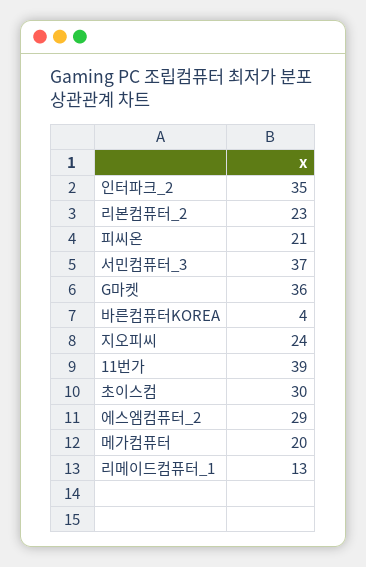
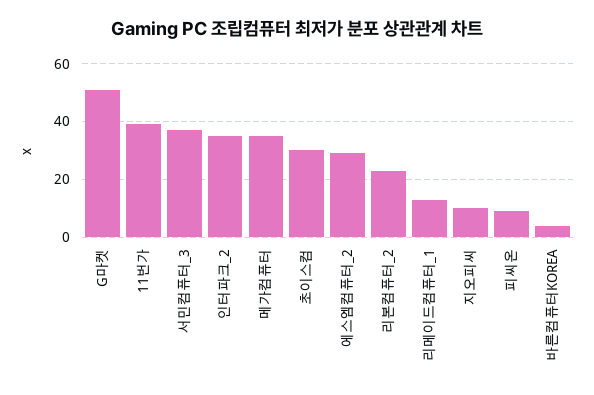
  {
    "인터파크_2": 35,
    "리본컴퓨터_2": 23,
-   "피씨온": 21,
+   "피씨온": 10,
    "서민컴퓨터_3": 37,
-   "G마켓": 36,
+   "G마켓": 50,
    "바른컴퓨터KOREA": 4,
-   "지오피씨": 24,
+   "지오피씨": 10,
    "11번가": 39,
    "초이스컴": 30,
    "에스엠컴퓨터_2": 29,
-   "메가컴퓨터": 20,
+   "메가컴퓨터": 35,
    "리메이드컴퓨터_1": 13
  }

